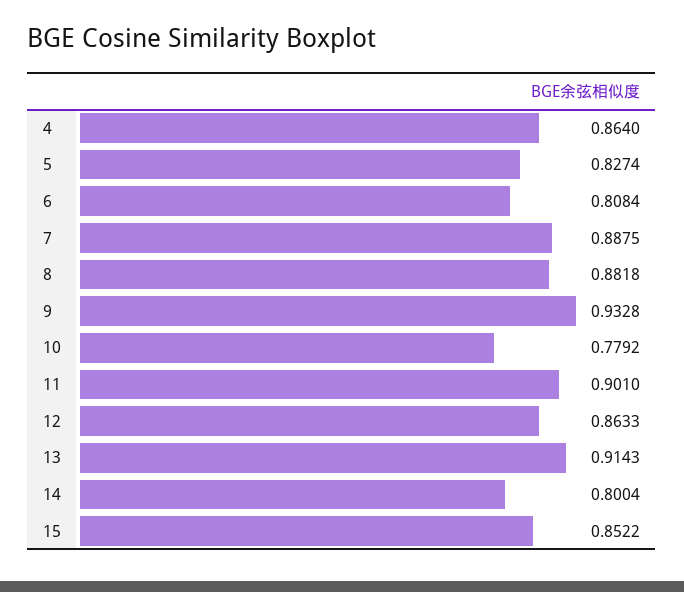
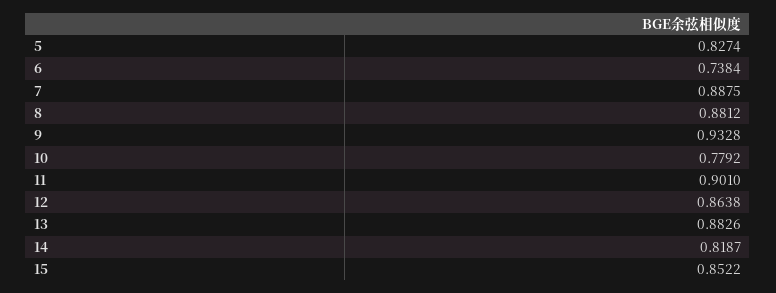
  {
-   "4": 0.864,
    "5": 0.8274,
-   "6": 0.8084,
+   "6": 0.7384,
    "7": 0.8875,
-   "8": 0.8818,
+   "8": 0.8812,
    "9": 0.9328,
    "10": 0.7792,
    "11": 0.901,
-   "12": 0.8633,
+   "12": 0.8638,
-   "13": 0.9143,
+   "13": 0.8826,
-   "14": 0.8004,
+   "14": 0.8187,
    "15": 0.8522
  }

